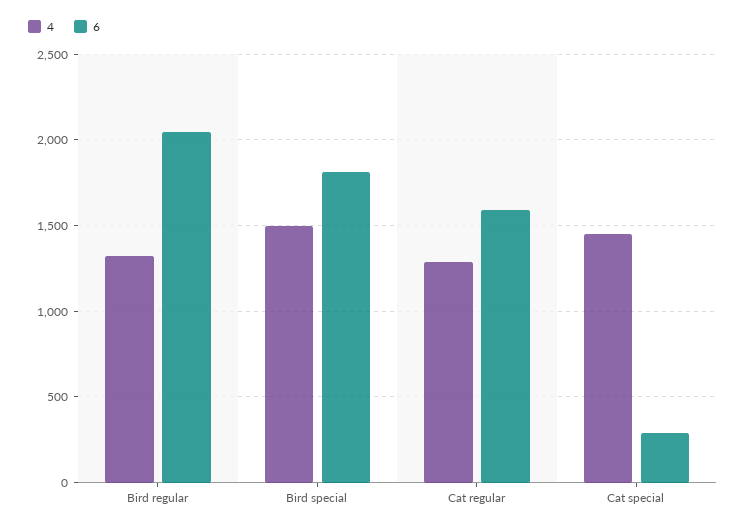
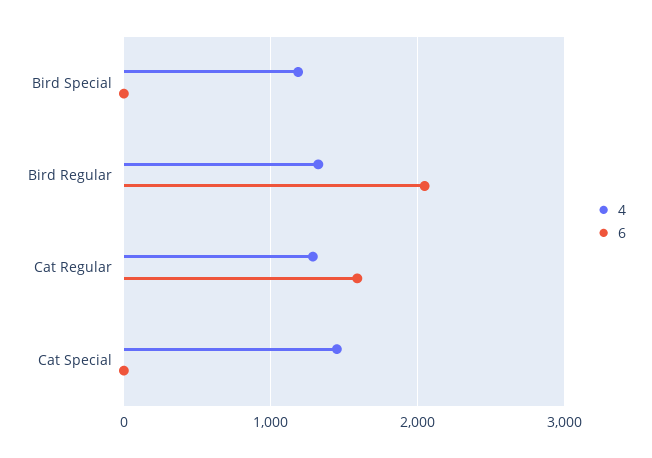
  {
    "4": {
      "Bird regular": 1300,
-     "Bird special": 1500,
+     "Bird special": 1200,
      "Cat regular": 1300,
      "Cat special": 1450
    },
    "6": {
      "Bird regular": 2050,
-     "Bird special": 1800,
+     "Bird special": 0,
      "Cat regular": 1600,
-     "Cat special": 300
+     "Cat special": 0
    }
  }

